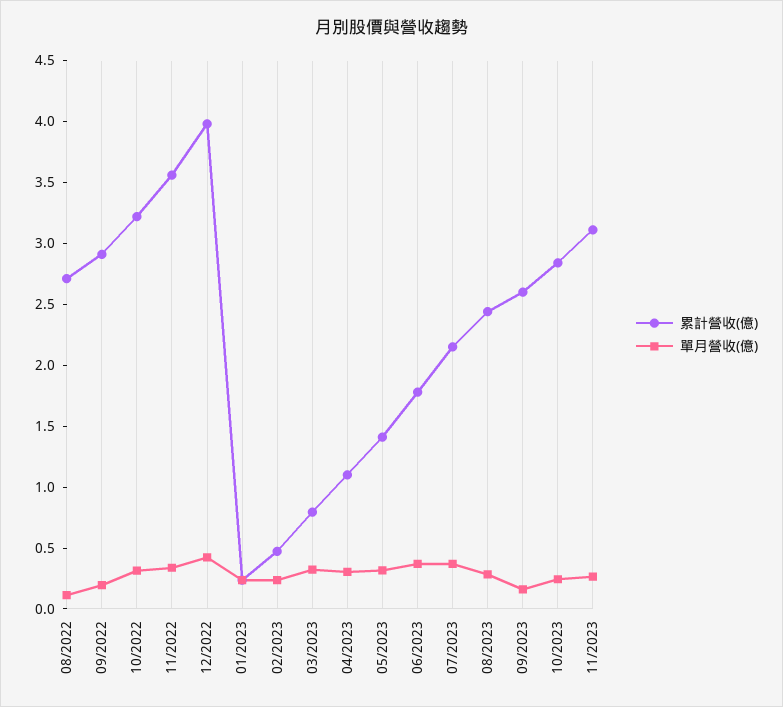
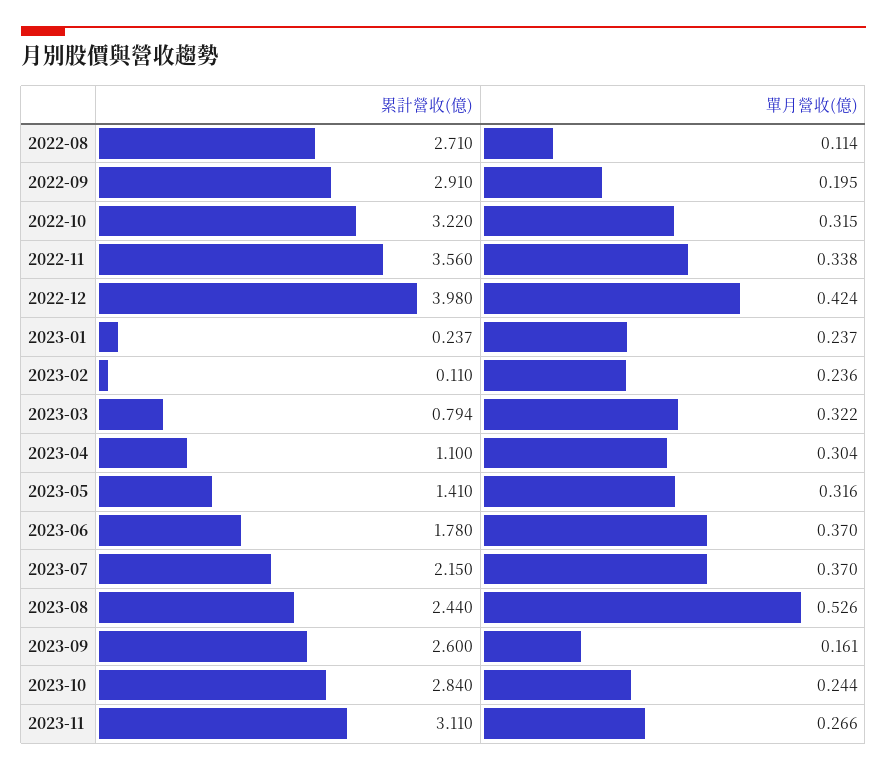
  {
    "累計營收(億)": {
      "08/2022": 2.71,
      "09/2022": 2.91,
      "10/2022": 3.22,
      "11/2022": 3.56,
      "12/2022": 3.98,
      "01/2023": 0.237,
-     "02/2023": 0.5,
+     "02/2023": 0.11,
      "03/2023": 0.794,
      "04/2023": 1.1,
      "05/2023": 1.41,
      "06/2023": 1.78,
      "07/2023": 2.15,
      "08/2023": 2.44,
      "09/2023": 2.6,
      "10/2023": 2.84,
      "11/2023": 3.11
    },
    "單月營收(億)": {
      "08/2022": 0.114,
      "09/2022": 0.195,
      "10/2022": 0.315,
      "11/2022": 0.338,
      "12/2022": 0.424,
      "01/2023": 0.237,
      "02/2023": 0.236,
      "03/2023": 0.322,
      "04/2023": 0.304,
      "05/2023": 0.316,
      "06/2023": 0.37,
      "07/2023": 0.37,
-     "08/2023": 0.3,
+     "08/2023": 0.526,
      "09/2023": 0.161,
      "10/2023": 0.244,
      "11/2023": 0.266
    }
  }

